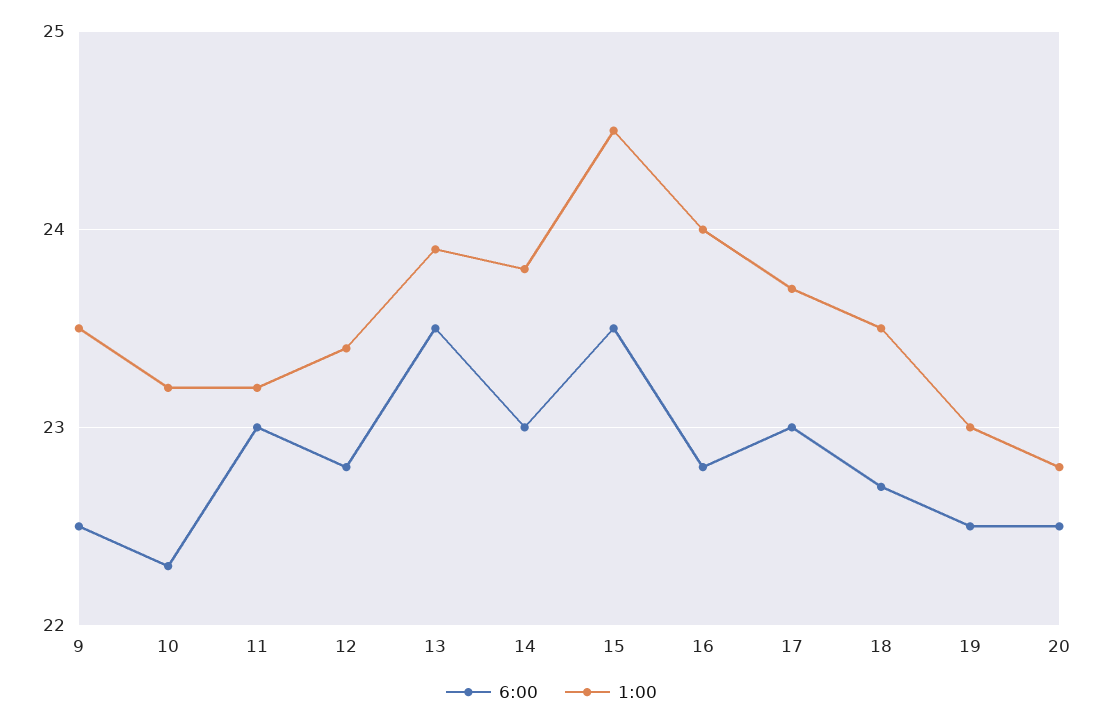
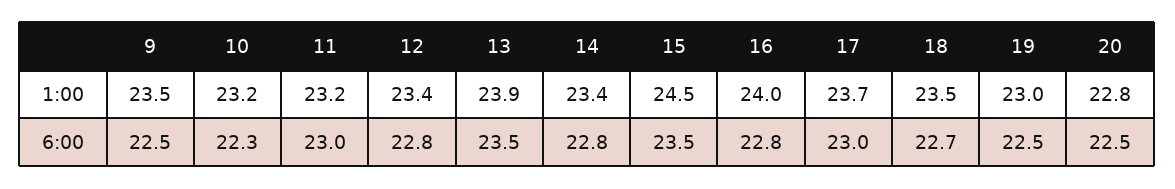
  {
    "6:00": {
      "9": 22.5,
      "10": 22.3,
      "11": 23,
      "12": 22.8,
      "13": 23.5,
-     "14": 23,
+     "14": 22.8,
      "15": 23.5,
      "16": 22.8,
      "17": 23,
      "18": 22.7,
      "19": 22.5,
      "20": 22.5
    },
    "1:00": {
      "9": 23.5,
      "10": 23.2,
      "11": 23.2,
      "12": 23.4,
      "13": 23.9,
-     "14": 23.8,
+     "14": 23.4,
      "15": 24.5,
      "16": 24,
      "17": 23.7,
      "18": 23.5,
      "19": 23,
      "20": 22.8
    }
  }

